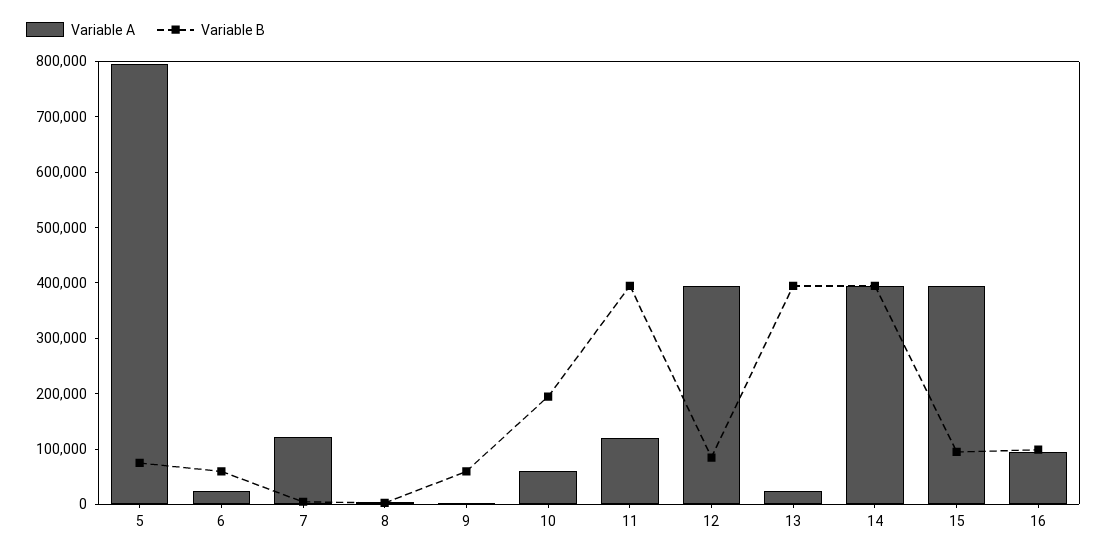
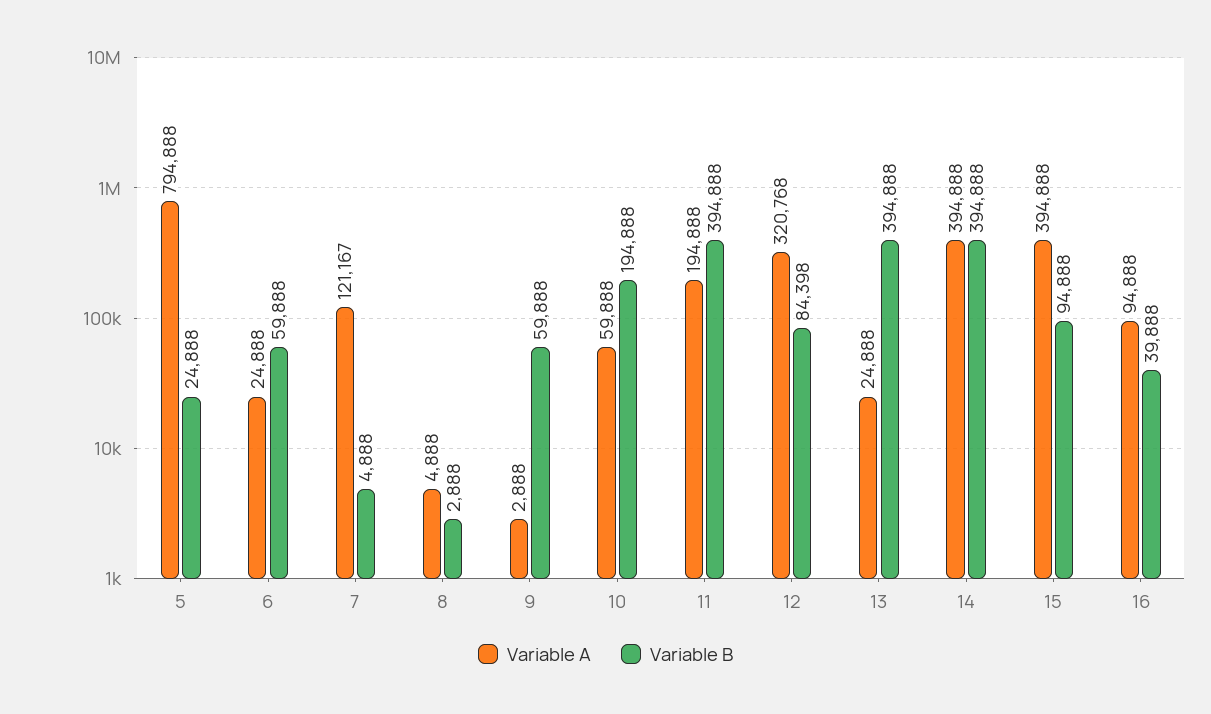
  {
    "Variable A": {
      "5": 794888,
      "6": 24888,
      "7": 121167,
      "8": 4888,
      "9": 2888,
      "10": 59888,
-     "11": 120000,
+     "11": 194888,
-     "12": 400000,
+     "12": 320768,
      "13": 24888,
      "14": 394888,
      "15": 394888,
      "16": 94888
    },
    "Variable B": {
-     "5": 80000,
+     "5": 24888,
      "6": 59888,
      "7": 4888,
      "8": 2888,
      "9": 59888,
      "10": 194888,
      "11": 394888,
      "12": 84398,
      "13": 394888,
      "14": 394888,
      "15": 94888,
-     "16": 100000
+     "16": 39888
    }
  }

